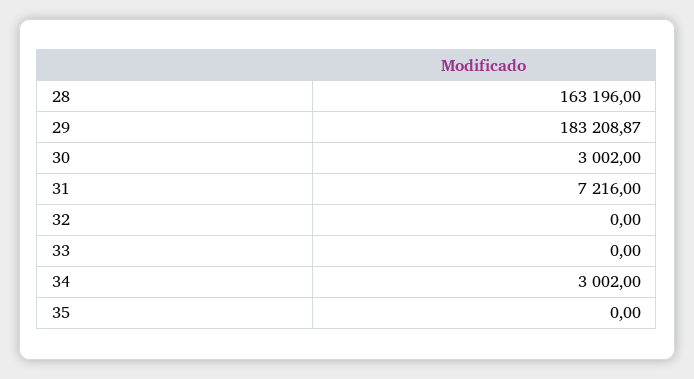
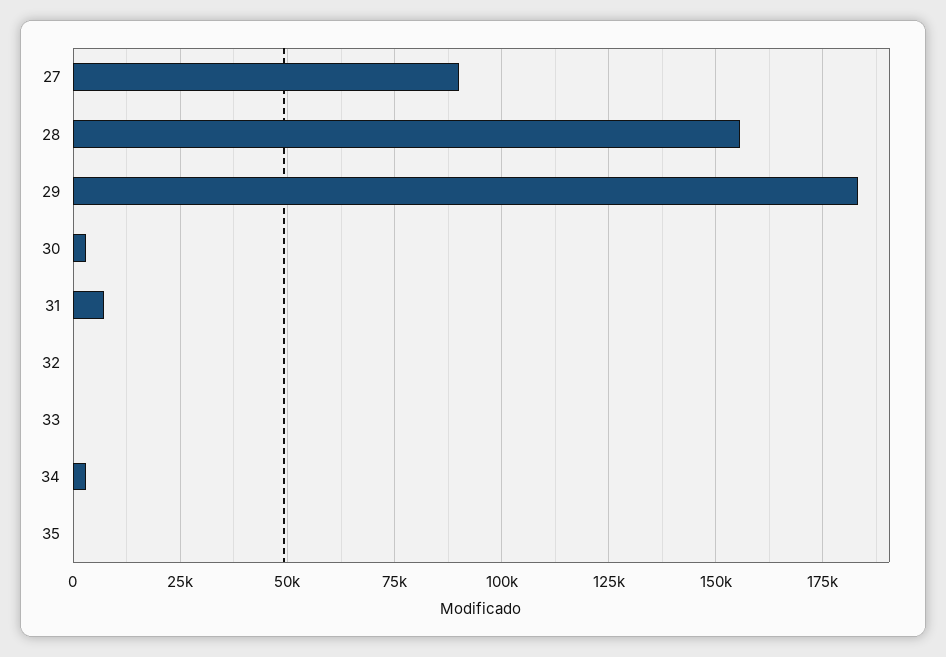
  {
-   "28": 163196,
+   "28": 155000,
    "29": 183208.87,
    "30": 3002,
    "31": 7216,
    "32": 0,
    "33": 0,
    "34": 3002,
-   "35": 0
+   "35": 0,
+   "27": 90000
  }

